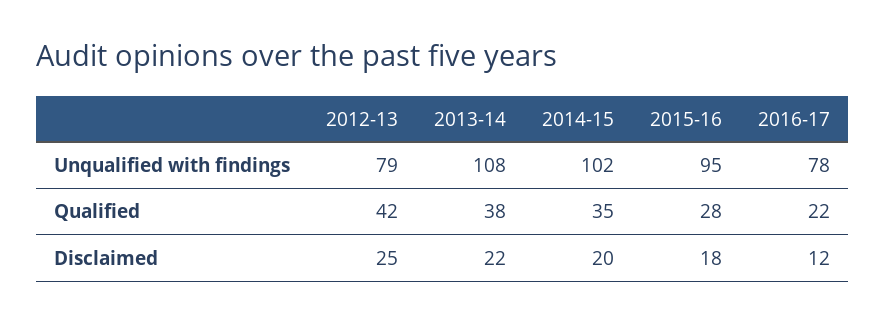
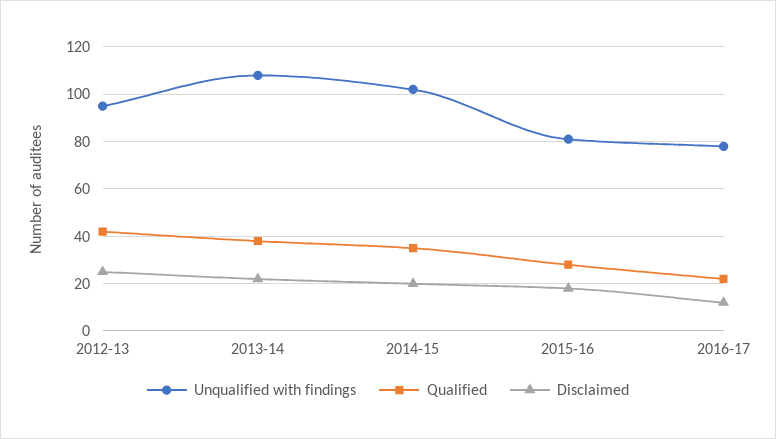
  {
    "Unqualified with findings": {
-     "2012-13": 79,
+     "2012-13": 95,
      "2013-14": 108,
      "2014-15": 102,
-     "2015-16": 95,
+     "2015-16": 80,
      "2016-17": 78
    },
    "Qualified": {
      "2012-13": 42,
      "2013-14": 38,
      "2014-15": 35,
      "2015-16": 28,
      "2016-17": 22
    },
    "Disclaimed": {
      "2012-13": 25,
      "2013-14": 22,
      "2014-15": 20,
      "2015-16": 18,
      "2016-17": 12
    }
  }

